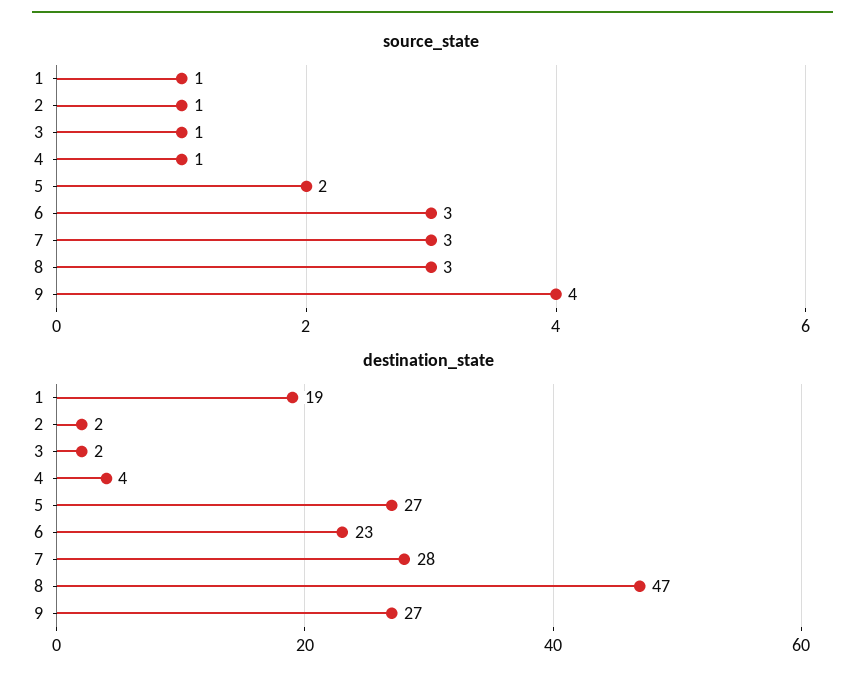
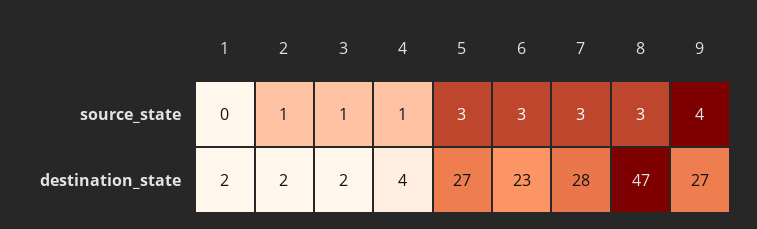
  {
    "source_state": {
-     "1": 1,
+     "1": 0,
      "2": 1,
      "3": 1,
      "4": 1,
-     "5": 2,
+     "5": 3,
      "6": 3,
      "7": 3,
      "8": 3,
      "9": 4
    },
    "destination_state": {
-     "1": 19,
+     "1": 2,
      "2": 2,
      "3": 2,
      "4": 4,
      "5": 27,
      "6": 23,
      "7": 28,
      "8": 47,
      "9": 27
    }
  }

